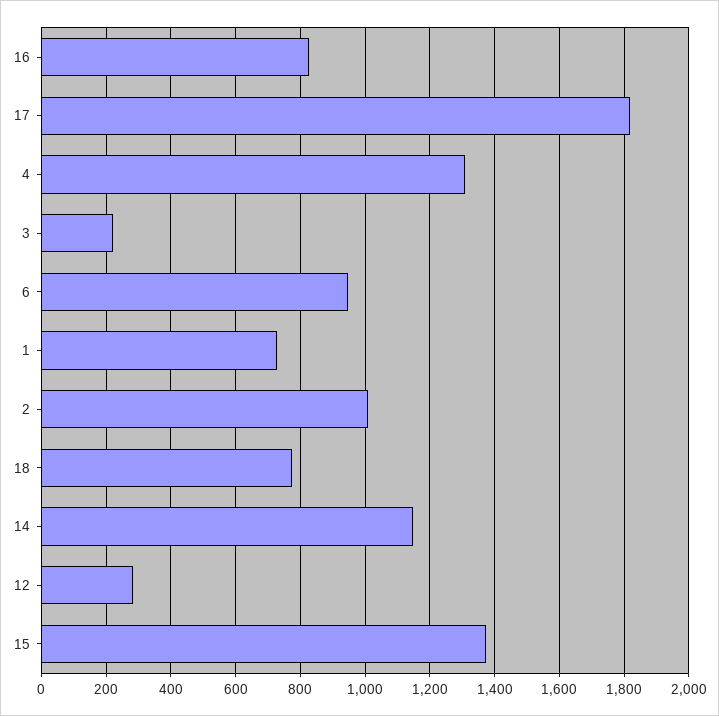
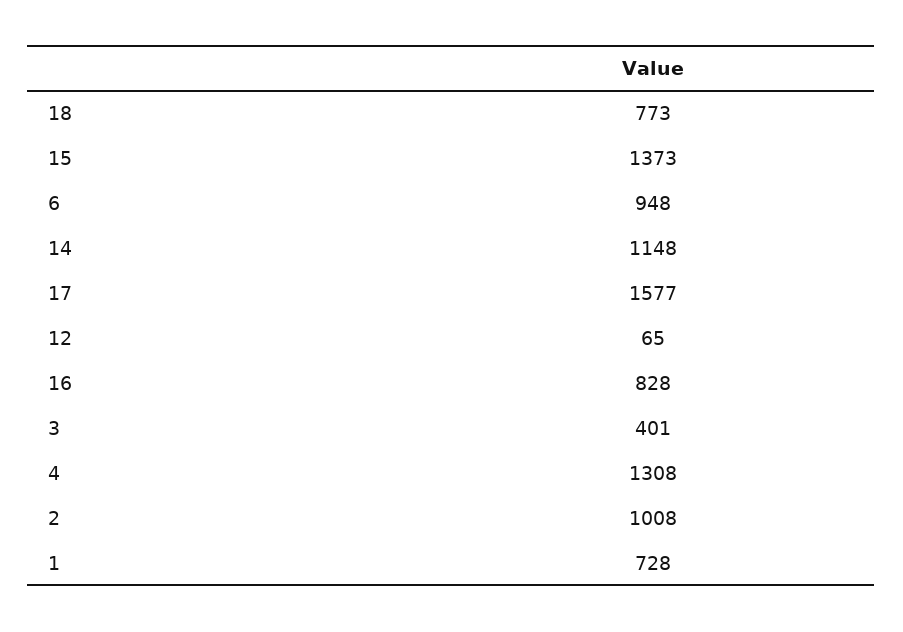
  {
    "16": 828,
-   "17": 1820,
+   "17": 1577,
    "4": 1308,
-   "3": 220,
+   "3": 401,
    "6": 948,
    "1": 728,
    "2": 1008,
    "18": 773,
    "14": 1148,
-   "12": 280,
+   "12": 65,
    "15": 1373
  }

